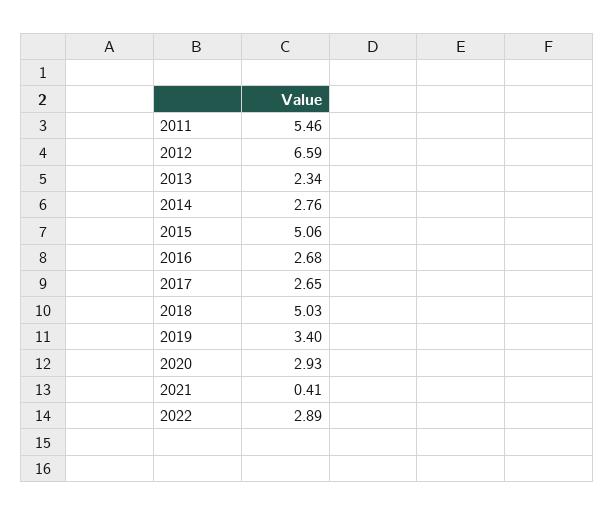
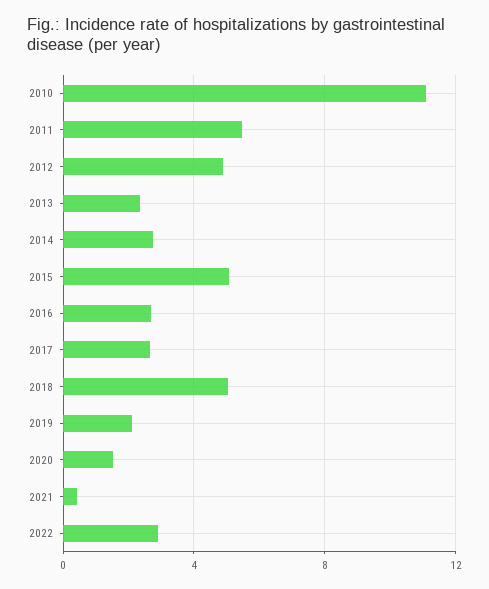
  {
    "2011": 5.46,
-   "2012": 6.59,
+   "2012": 5,
    "2013": 2.34,
    "2014": 2.76,
    "2015": 5.06,
    "2016": 2.68,
    "2017": 2.65,
    "2018": 5.03,
-   "2019": 3.4,
+   "2019": 2,
-   "2020": 2.93,
+   "2020": 1.5,
    "2021": 0.41,
-   "2022": 2.89
+   "2022": 2.89,
+   "2010": 11
  }

